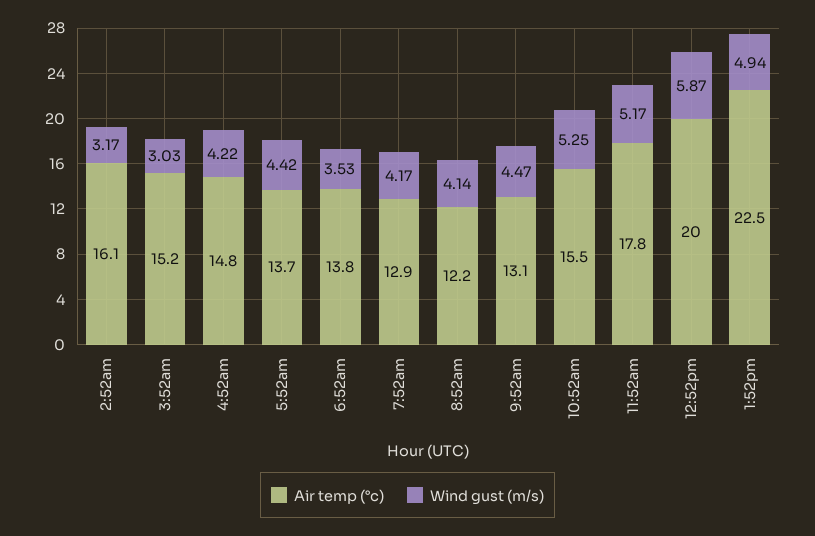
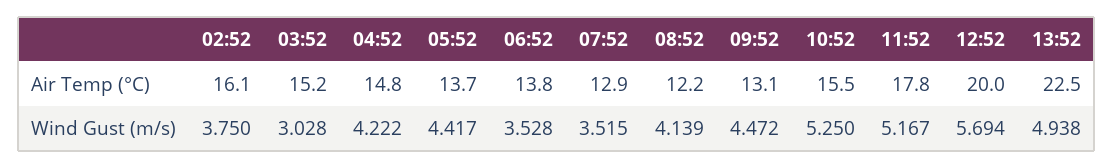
  {
    "Air temp (°c)": {
      "2:52am": 16.1,
      "3:52am": 15.2,
      "4:52am": 14.8,
      "5:52am": 13.7,
      "6:52am": 13.8,
      "7:52am": 12.9,
      "8:52am": 12.2,
      "9:52am": 13.1,
      "10:52am": 15.5,
      "11:52am": 17.8,
      "12:52pm": 20,
      "1:52pm": 22.5
    },
    "Wind gust (m/s)": {
-     "2:52am": 3.17,
+     "2:52am": 3.75,
      "3:52am": 3.028,
      "4:52am": 4.222,
      "5:52am": 4.417,
      "6:52am": 3.528,
-     "7:52am": 4.17,
+     "7:52am": 3.515,
      "8:52am": 4.139,
      "9:52am": 4.472,
      "10:52am": 5.25,
      "11:52am": 5.167,
-     "12:52pm": 5.87,
+     "12:52pm": 5.694,
      "1:52pm": 4.938
    }
  }

